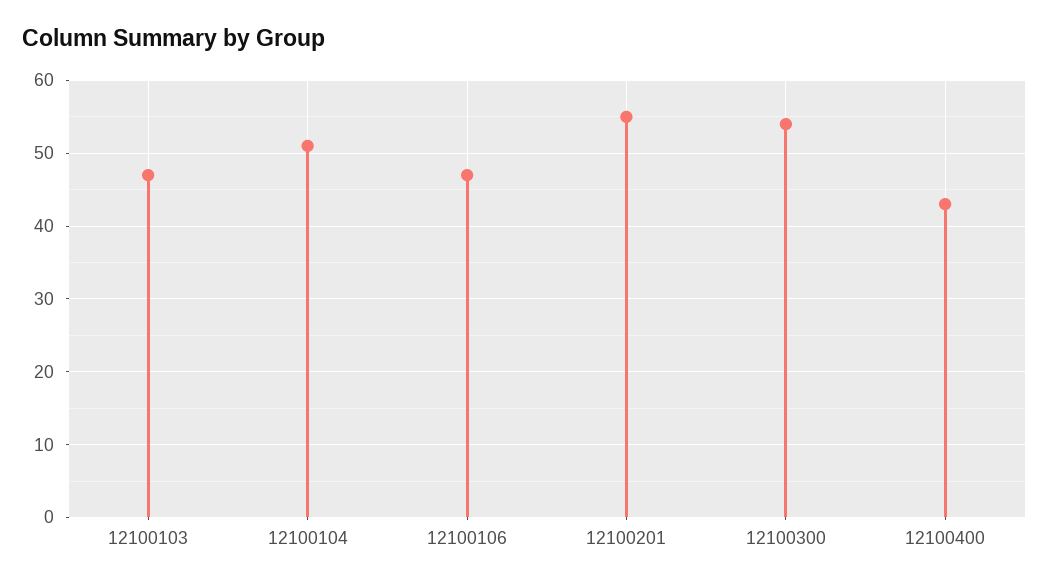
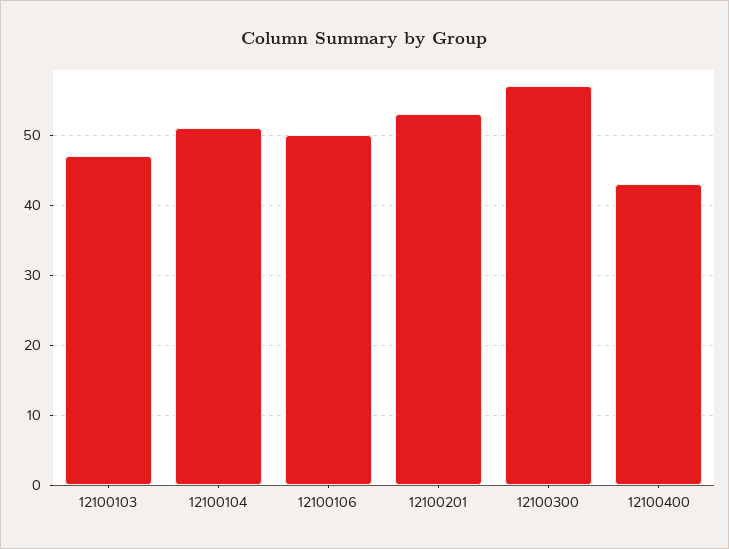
  {
    "12100103": 47,
    "12100104": 51,
-   "12100106": 47,
+   "12100106": 50,
-   "12100201": 55,
+   "12100201": 53,
-   "12100300": 54,
+   "12100300": 57,
    "12100400": 43
  }

